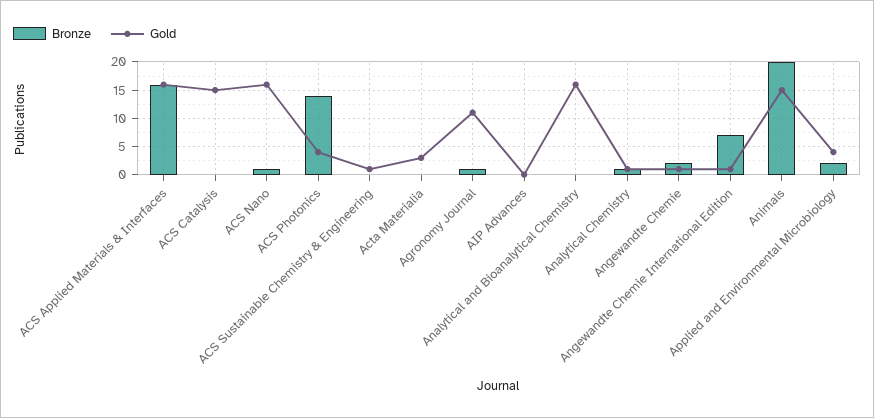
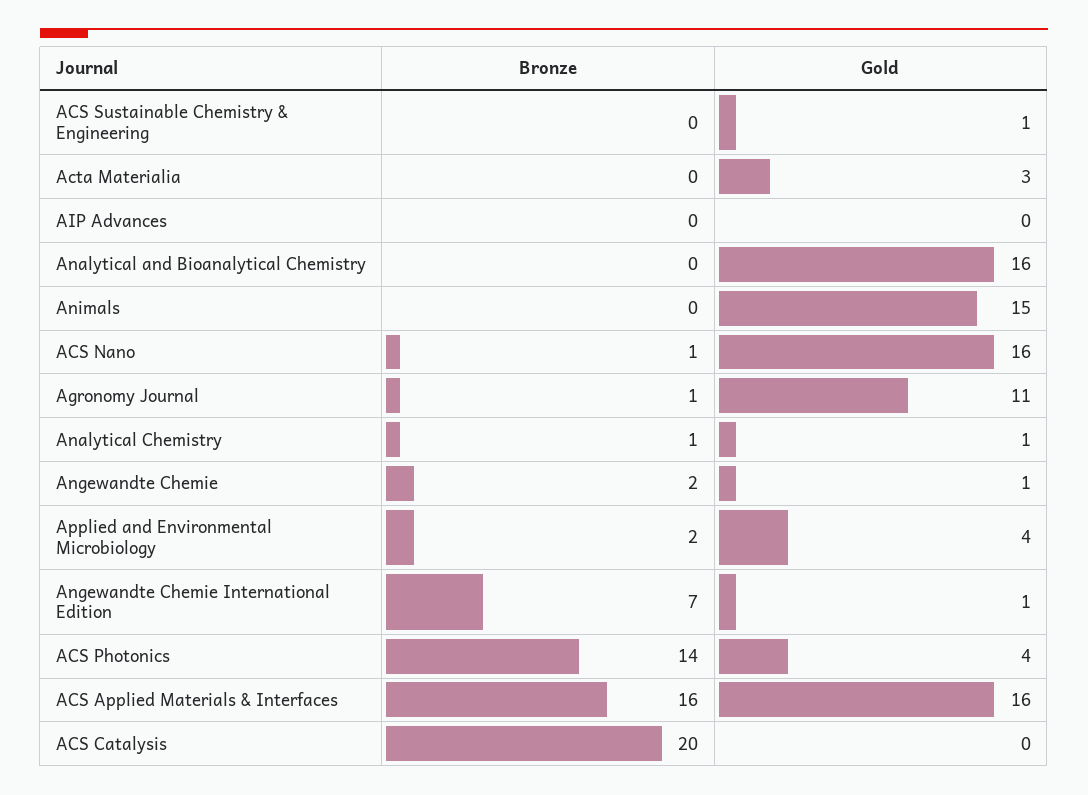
  {
    "Bronze": {
      "ACS Applied Materials & Interfaces": 16,
-     "ACS Catalysis": 0,
+     "ACS Catalysis": 20,
      "ACS Nano": 1,
      "ACS Photonics": 14,
      "ACS Sustainable Chemistry & Engineering": 0,
      "Acta Materialia": 0,
      "Agronomy Journal": 1,
      "AIP Advances": 0,
      "Analytical and Bioanalytical Chemistry": 0,
      "Analytical Chemistry": 1,
      "Angewandte Chemie": 2,
      "Angewandte Chemie International Edition": 7,
-     "Animals": 20,
+     "Animals": 0,
      "Applied and Environmental Microbiology": 2
    },
    "Gold": {
      "ACS Applied Materials & Interfaces": 16,
-     "ACS Catalysis": 15,
+     "ACS Catalysis": 0,
      "ACS Nano": 16,
      "ACS Photonics": 4,
      "ACS Sustainable Chemistry & Engineering": 1,
      "Acta Materialia": 3,
      "Agronomy Journal": 11,
      "AIP Advances": 0,
      "Analytical and Bioanalytical Chemistry": 16,
      "Analytical Chemistry": 1,
      "Angewandte Chemie": 1,
      "Angewandte Chemie International Edition": 1,
      "Animals": 15,
      "Applied and Environmental Microbiology": 4
    }
  }

